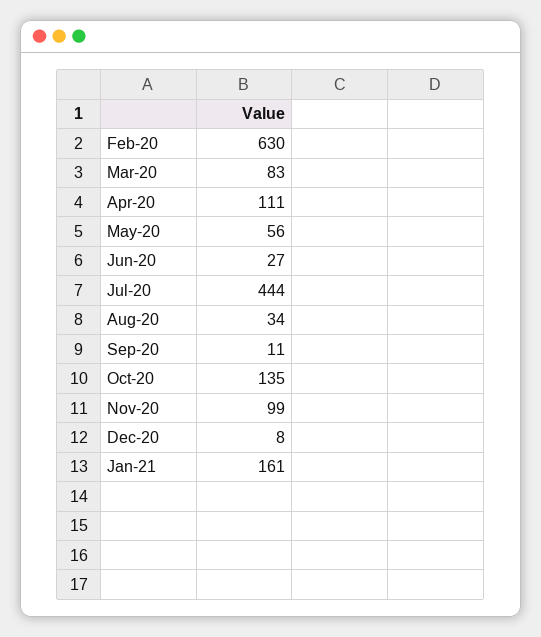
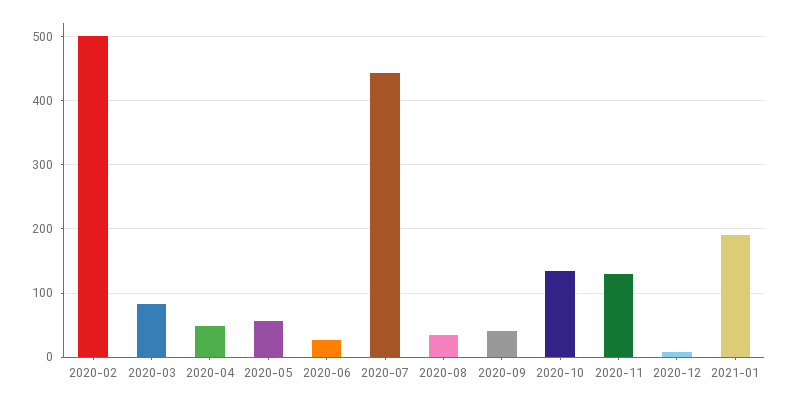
  {
-   "Feb-20": 630,
+   "Feb-20": 500,
    "Mar-20": 83,
-   "Apr-20": 111,
+   "Apr-20": 50,
    "May-20": 56,
    "Jun-20": 27,
    "Jul-20": 444,
    "Aug-20": 34,
-   "Sep-20": 11,
+   "Sep-20": 40,
    "Oct-20": 135,
-   "Nov-20": 99,
+   "Nov-20": 130,
    "Dec-20": 8,
-   "Jan-21": 161
+   "Jan-21": 190
  }

